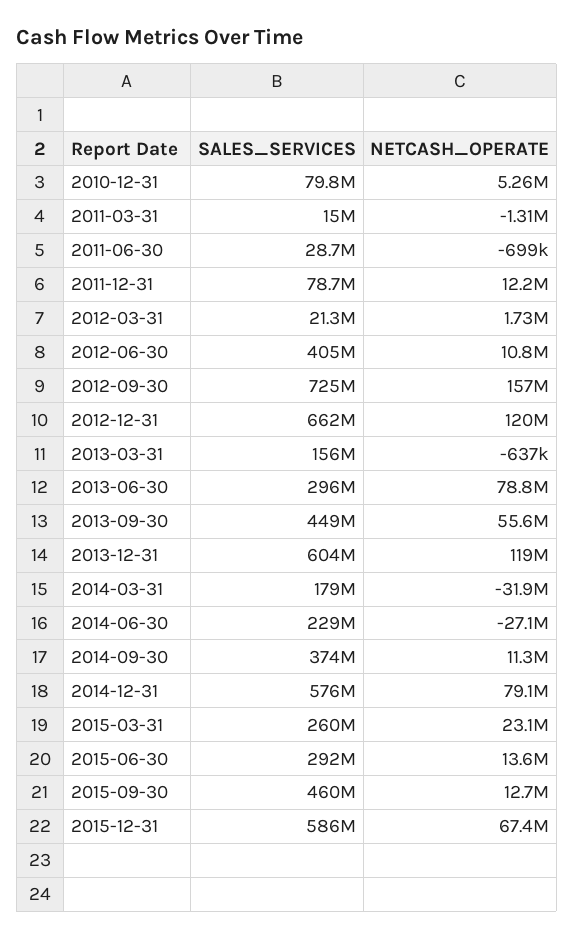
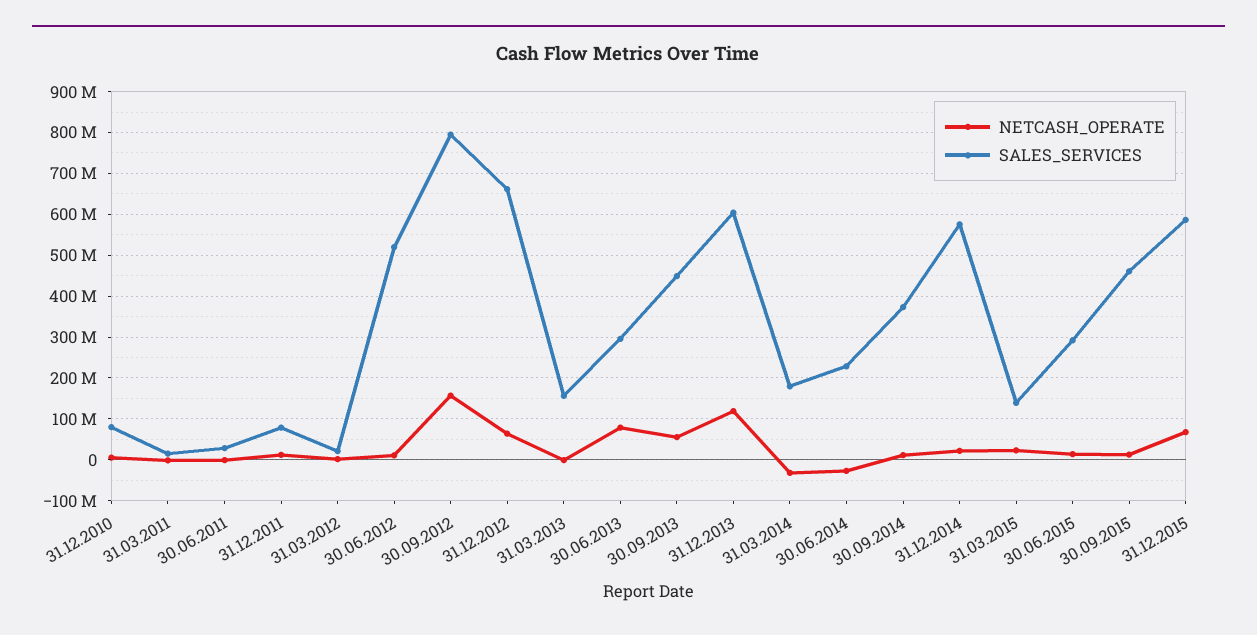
  {
    "SALES_SERVICES": {
      "2010-12-31": 79800000,
      "2011-03-31": 15000000,
      "2011-06-30": 28700000,
      "2011-12-31": 78700000,
      "2012-03-31": 21300000,
-     "2012-06-30": 405000000,
+     "2012-06-30": 520000000,
-     "2012-09-30": 725000000,
+     "2012-09-30": 800000000,
      "2012-12-31": 662000000,
      "2013-03-31": 156000000,
      "2013-06-30": 296000000,
      "2013-09-30": 449000000,
      "2013-12-31": 604000000,
      "2014-03-31": 179000000,
      "2014-06-30": 229000000,
      "2014-09-30": 374000000,
      "2014-12-31": 576000000,
-     "2015-03-31": 260000000,
+     "2015-03-31": 140000000,
      "2015-06-30": 292000000,
      "2015-09-30": 460000000,
      "2015-12-31": 586000000
    },
    "NETCASH_OPERATE": {
      "2010-12-31": 5260000,
      "2011-03-31": -1310000,
      "2011-06-30": -699000,
      "2011-12-31": 12200000,
      "2012-03-31": 1730000,
      "2012-06-30": 10800000,
      "2012-09-30": 157000000,
-     "2012-12-31": 120000000,
+     "2012-12-31": 60000000,
      "2013-03-31": -637000,
      "2013-06-30": 78800000,
      "2013-09-30": 55600000,
      "2013-12-31": 119000000,
      "2014-03-31": -31900000,
      "2014-06-30": -27100000,
      "2014-09-30": 11300000,
-     "2014-12-31": 79100000,
+     "2014-12-31": 20000000,
      "2015-03-31": 23100000,
      "2015-06-30": 13600000,
      "2015-09-30": 12700000,
      "2015-12-31": 67400000
    }
  }

